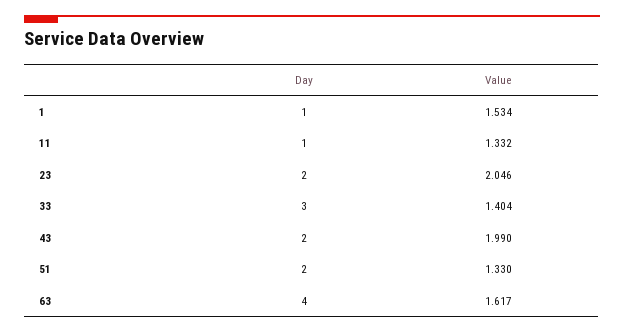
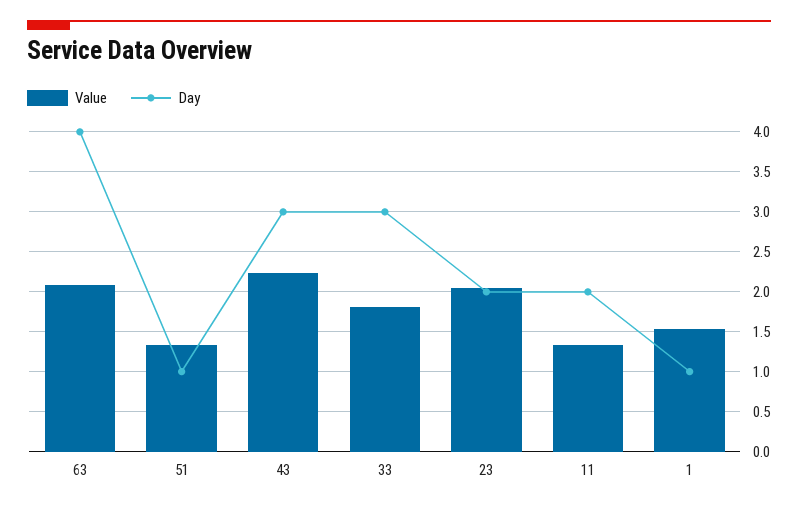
  {
    "Day": {
      "1": 1,
-     "11": 1,
+     "11": 2,
      "23": 2,
      "33": 3,
-     "43": 2,
+     "43": 3,
-     "51": 2,
+     "51": 1,
      "63": 4
    },
    "Value": {
      "1": 1.534,
      "11": 1.332,
      "23": 2.046,
-     "33": 1.404,
+     "33": 1.8,
-     "43": 1.99,
+     "43": 2.2,
      "51": 1.33,
-     "63": 1.617
+     "63": 2.1
    }
  }

